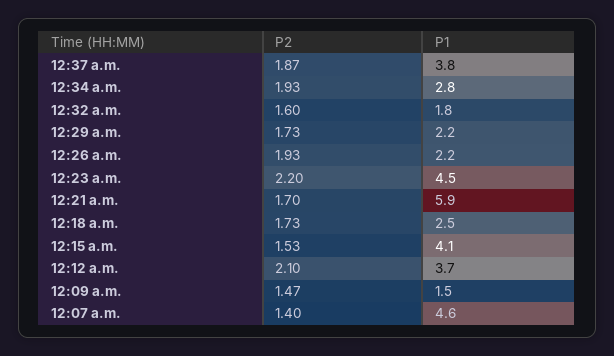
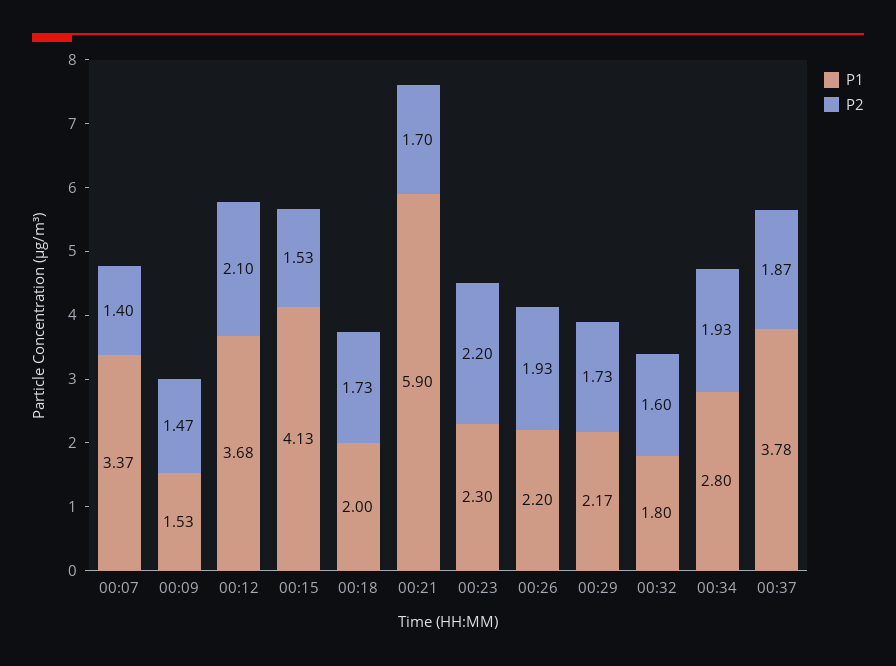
  {
    "P2": {
      "12:37 a.m.": 1.87,
      "12:34 a.m.": 1.93,
      "12:32 a.m.": 1.6,
      "12:29 a.m.": 1.73,
      "12:26 a.m.": 1.93,
      "12:23 a.m.": 2.2,
      "12:21 a.m.": 1.7,
      "12:18 a.m.": 1.73,
      "12:15 a.m.": 1.53,
      "12:12 a.m.": 2.1,
      "12:09 a.m.": 1.47,
      "12:07 a.m.": 1.4
    },
    "P1": {
      "12:37 a.m.": 3.78,
      "12:34 a.m.": 2.8,
      "12:32 a.m.": 1.8,
      "12:29 a.m.": 2.17,
      "12:26 a.m.": 2.2,
-     "12:23 a.m.": 4.5,
+     "12:23 a.m.": 2.3,
      "12:21 a.m.": 5.9,
-     "12:18 a.m.": 2.5,
+     "12:18 a.m.": 2,
      "12:15 a.m.": 4.13,
      "12:12 a.m.": 3.68,
      "12:09 a.m.": 1.53,
-     "12:07 a.m.": 4.6
+     "12:07 a.m.": 3.37
    }
  }

